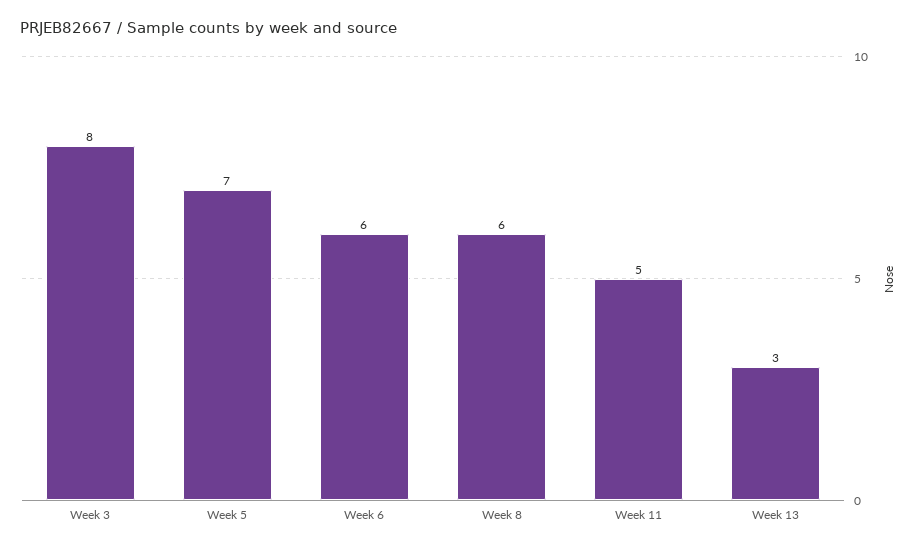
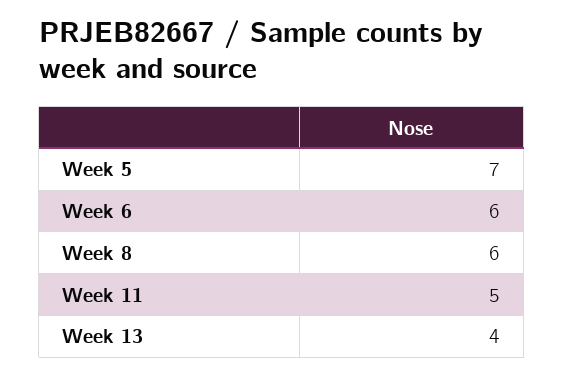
  {
-   "Week 3": 8,
    "Week 5": 7,
    "Week 6": 6,
    "Week 8": 6,
    "Week 11": 5,
-   "Week 13": 3
+   "Week 13": 4
  }

